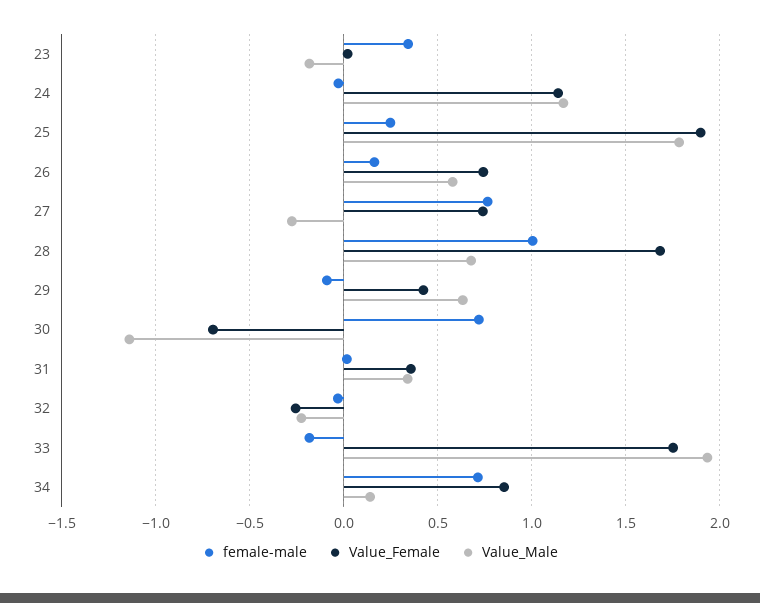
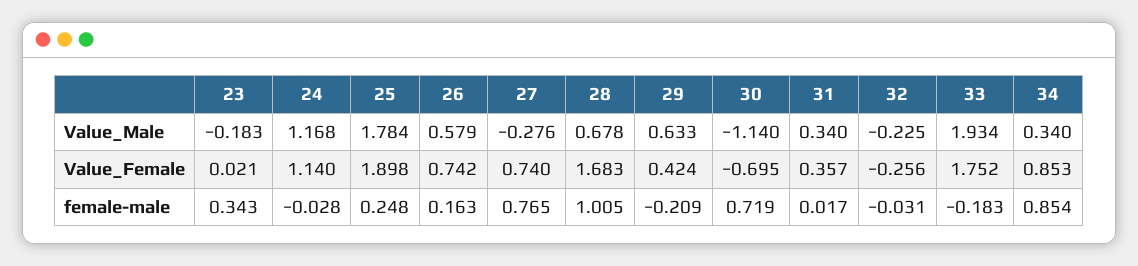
  {
    "female-male": {
      "23": 0.343,
      "24": -0.028,
      "25": 0.248,
      "26": 0.163,
      "27": 0.765,
      "28": 1.005,
-     "29": -0.1,
+     "29": -0.209,
      "30": 0.719,
      "31": 0.017,
      "32": -0.031,
      "33": -0.183,
-     "34": 0.7
+     "34": 0.854
    },
    "Value_Female": {
      "23": 0.021,
      "24": 1.14,
      "25": 1.898,
      "26": 0.742,
      "27": 0.74,
      "28": 1.683,
      "29": 0.424,
      "30": -0.695,
      "31": 0.357,
      "32": -0.256,
      "33": 1.752,
      "34": 0.853
    },
    "Value_Male": {
      "23": -0.183,
      "24": 1.168,
      "25": 1.784,
      "26": 0.579,
      "27": -0.276,
      "28": 0.678,
      "29": 0.633,
      "30": -1.14,
      "31": 0.34,
      "32": -0.225,
      "33": 1.934,
-     "34": 0.15
+     "34": 0.34
    }
  }

